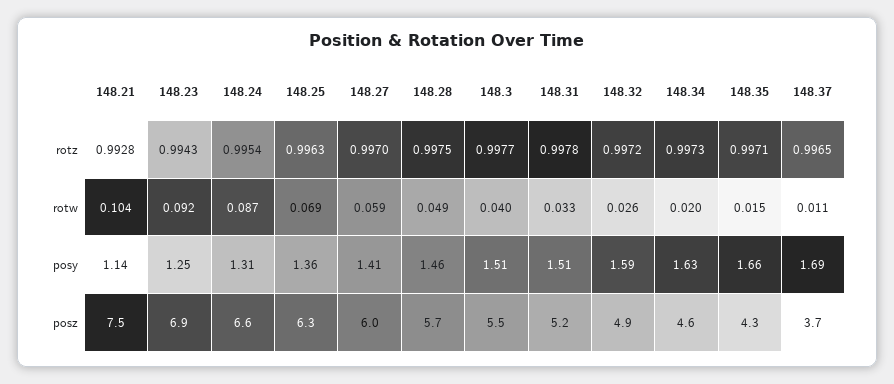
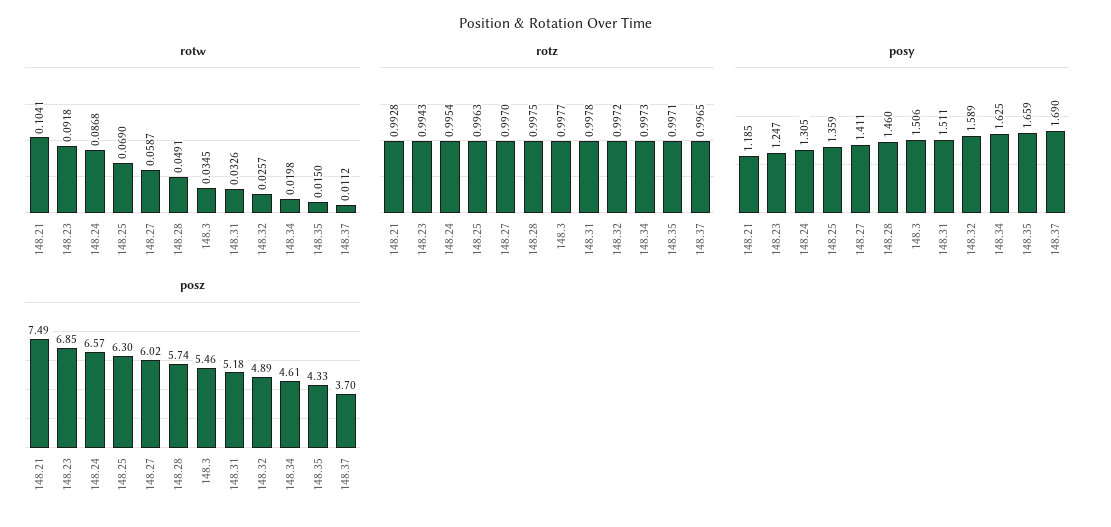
  {
    "rotz": {
      "148.21": 0.9928,
      "148.23": 0.9943,
      "148.24": 0.9954,
      "148.25": 0.9963,
      "148.27": 0.997,
      "148.28": 0.9975,
      "148.3": 0.9977,
      "148.31": 0.9978,
      "148.32": 0.9972,
      "148.34": 0.9973,
      "148.35": 0.9971,
      "148.37": 0.9965
    },
    "rotw": {
      "148.21": 0.1041,
      "148.23": 0.0918,
      "148.24": 0.0868,
      "148.25": 0.069,
      "148.27": 0.0587,
      "148.28": 0.0491,
-     "148.3": 0.04,
+     "148.3": 0.0345,
      "148.31": 0.0326,
      "148.32": 0.0257,
      "148.34": 0.0198,
      "148.35": 0.015,
      "148.37": 0.0112
    },
    "posy": {
-     "148.21": 1.14,
+     "148.21": 1.185,
      "148.23": 1.247,
      "148.24": 1.305,
      "148.25": 1.359,
      "148.27": 1.411,
      "148.28": 1.46,
      "148.3": 1.506,
      "148.31": 1.511,
      "148.32": 1.589,
      "148.34": 1.625,
      "148.35": 1.659,
      "148.37": 1.69
    },
    "posz": {
      "148.21": 7.49,
      "148.23": 6.85,
      "148.24": 6.57,
      "148.25": 6.3,
      "148.27": 6.02,
      "148.28": 5.74,
      "148.3": 5.46,
      "148.31": 5.18,
      "148.32": 4.89,
      "148.34": 4.61,
      "148.35": 4.33,
      "148.37": 3.7
    }
  }

